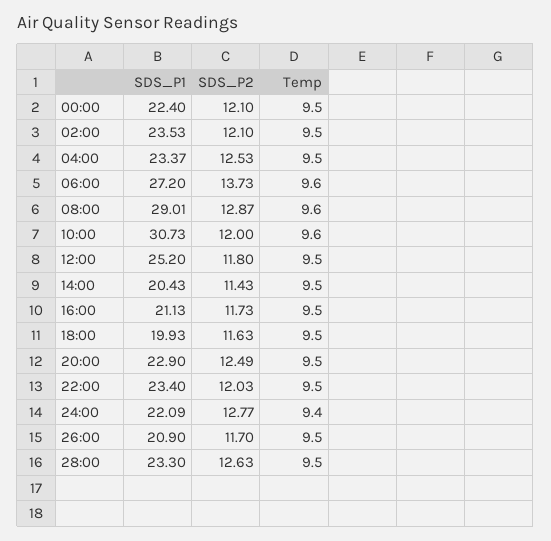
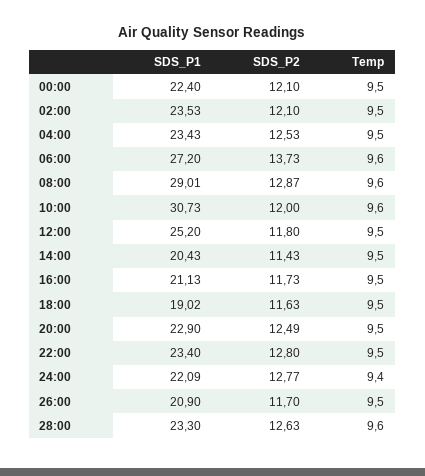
  {
    "SDS_P1": {
      "00:00": 22.4,
      "02:00": 23.53,
-     "04:00": 23.37,
+     "04:00": 23.43,
      "06:00": 27.2,
      "08:00": 29.01,
      "10:00": 30.73,
      "12:00": 25.2,
      "14:00": 20.43,
      "16:00": 21.13,
-     "18:00": 19.93,
+     "18:00": 19.02,
      "20:00": 22.9,
      "22:00": 23.4,
      "24:00": 22.09,
      "26:00": 20.9,
      "28:00": 23.3
    },
    "SDS_P2": {
      "00:00": 12.1,
      "02:00": 12.1,
      "04:00": 12.53,
      "06:00": 13.73,
      "08:00": 12.87,
      "10:00": 12,
      "12:00": 11.8,
      "14:00": 11.43,
      "16:00": 11.73,
      "18:00": 11.63,
      "20:00": 12.49,
-     "22:00": 12.03,
+     "22:00": 12.8,
      "24:00": 12.77,
      "26:00": 11.7,
      "28:00": 12.63
    },
    "Temp": {
      "00:00": 9.5,
      "02:00": 9.5,
      "04:00": 9.5,
      "06:00": 9.6,
      "08:00": 9.6,
      "10:00": 9.6,
      "12:00": 9.5,
      "14:00": 9.5,
      "16:00": 9.5,
      "18:00": 9.5,
      "20:00": 9.5,
      "22:00": 9.5,
      "24:00": 9.4,
      "26:00": 9.5,
-     "28:00": 9.5
+     "28:00": 9.6
    }
  }

